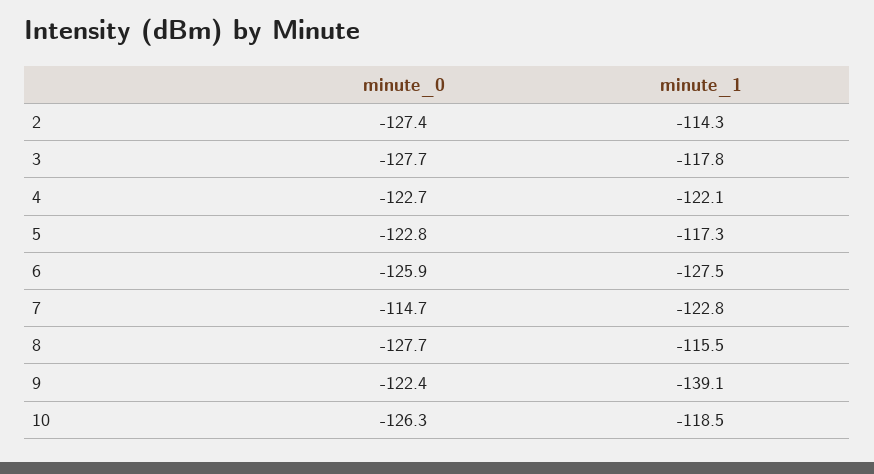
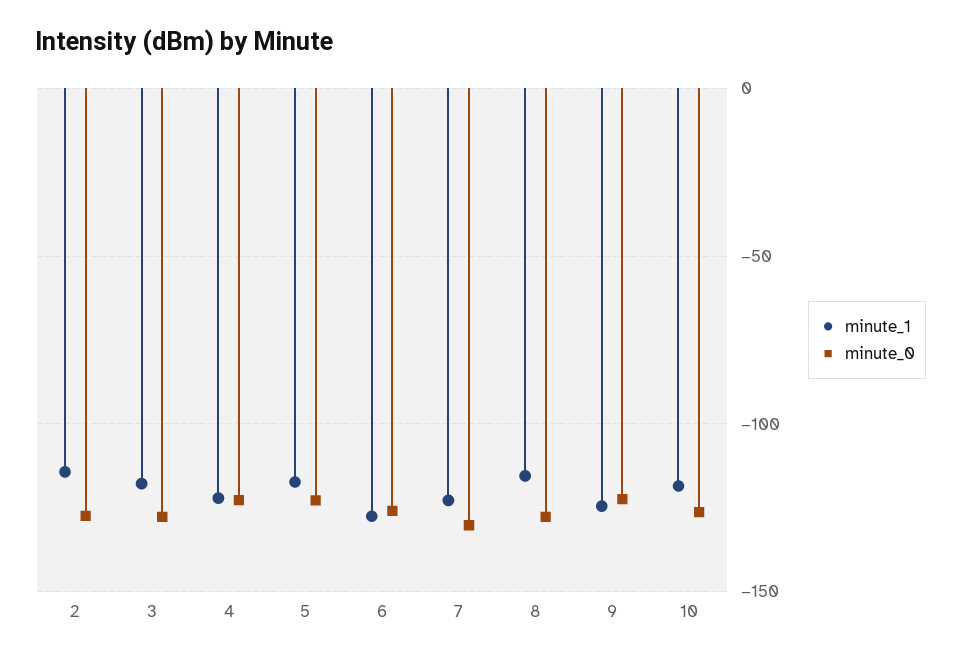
  {
    "minute_0": {
      "2": -127.4,
      "3": -127.7,
      "4": -122.7,
      "5": -122.8,
      "6": -125.9,
-     "7": -114.7,
+     "7": -130,
      "8": -127.7,
      "9": -122.4,
      "10": -126.3
    },
    "minute_1": {
      "2": -114.3,
      "3": -117.8,
      "4": -122.1,
      "5": -117.3,
      "6": -127.5,
      "7": -122.8,
      "8": -115.5,
-     "9": -139.1,
+     "9": -125,
      "10": -118.5
    }
  }

